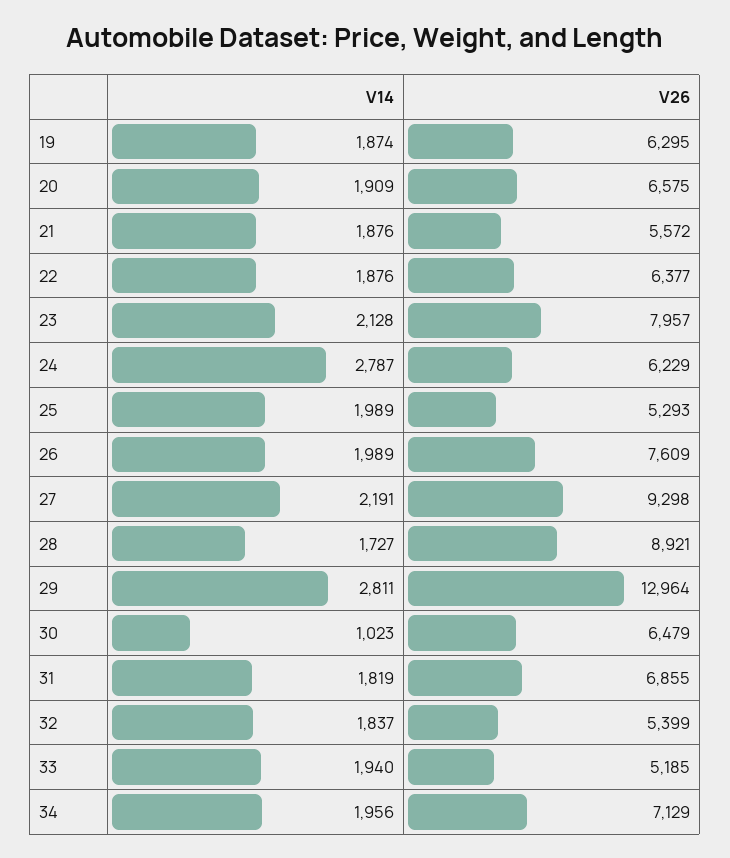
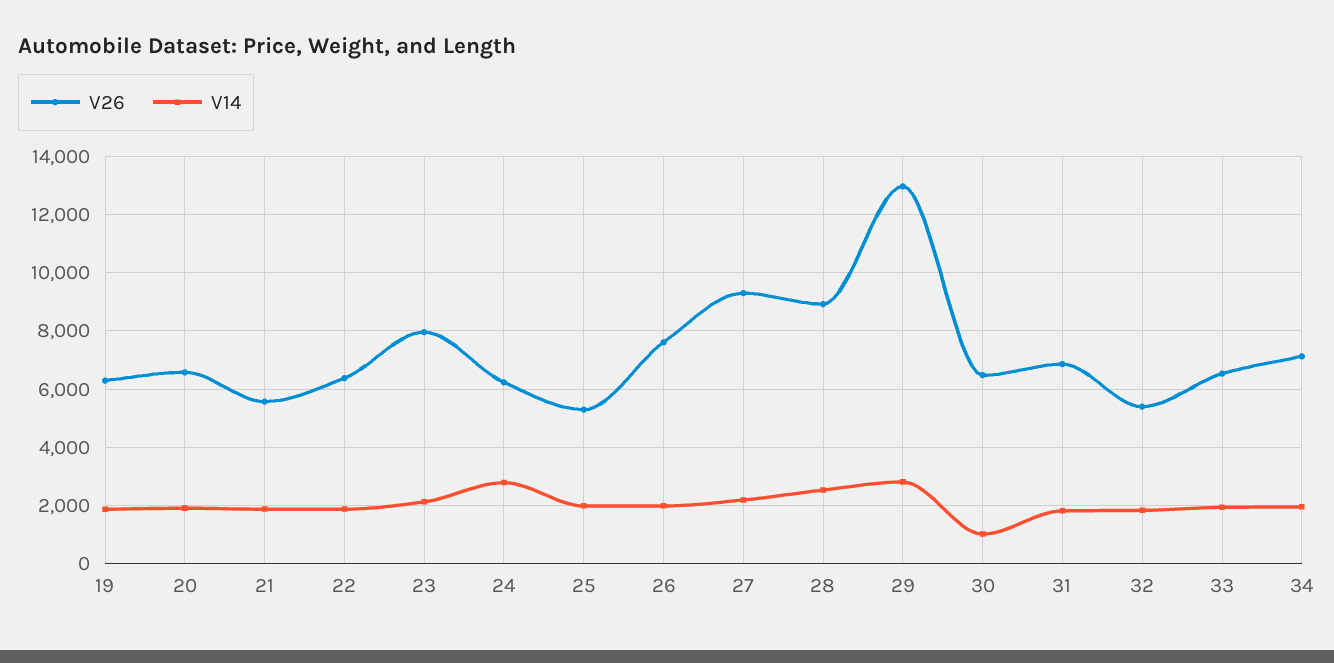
  {
    "V14": {
      "19": 1874,
      "20": 1909,
      "21": 1876,
      "22": 1876,
      "23": 2128,
      "24": 2787,
      "25": 1989,
      "26": 1989,
      "27": 2191,
-     "28": 1727,
+     "28": 2500,
      "29": 2811,
      "30": 1023,
      "31": 1819,
      "32": 1837,
      "33": 1940,
      "34": 1956
    },
    "V26": {
      "19": 6295,
      "20": 6575,
      "21": 5572,
      "22": 6377,
      "23": 7957,
      "24": 6229,
      "25": 5293,
      "26": 7609,
      "27": 9298,
      "28": 8921,
      "29": 12964,
      "30": 6479,
      "31": 6855,
      "32": 5399,
-     "33": 5185,
+     "33": 6500,
      "34": 7129
    }
  }

